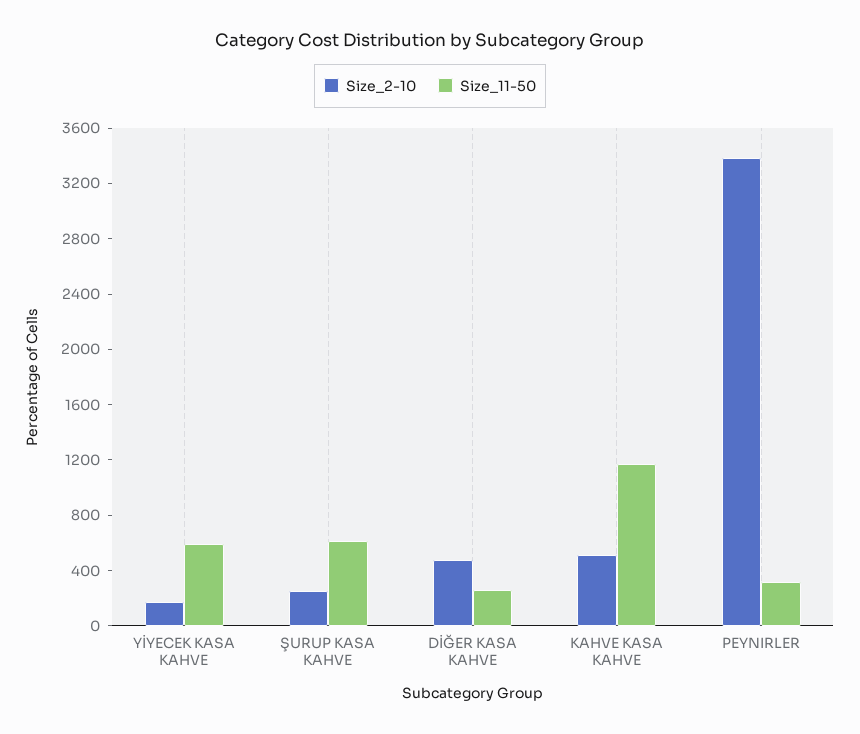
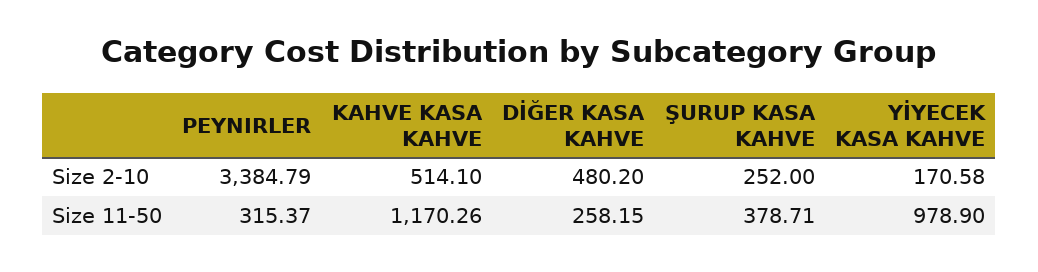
  {
    "Size_2-10": {
      "YİYECEK KASA KAHVE": 170.58,
      "ŞURUP KASA KAHVE": 252,
      "DİĞER KASA KAHVE": 480.2,
      "KAHVE KASA KAHVE": 514.1,
      "PEYNIRLER": 3384.79
    },
    "Size_11-50": {
-     "YİYECEK KASA KAHVE": 600,
+     "YİYECEK KASA KAHVE": 978.9,
-     "ŞURUP KASA KAHVE": 600,
+     "ŞURUP KASA KAHVE": 378.71,
      "DİĞER KASA KAHVE": 258.15,
      "KAHVE KASA KAHVE": 1170.26,
      "PEYNIRLER": 315.37
    }
  }

